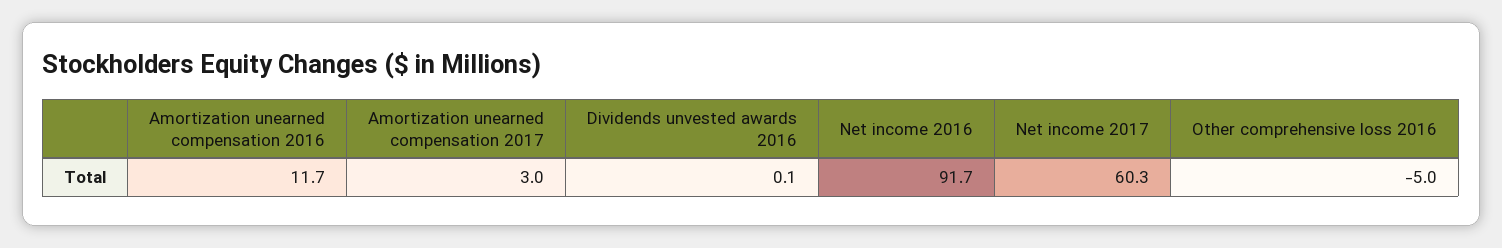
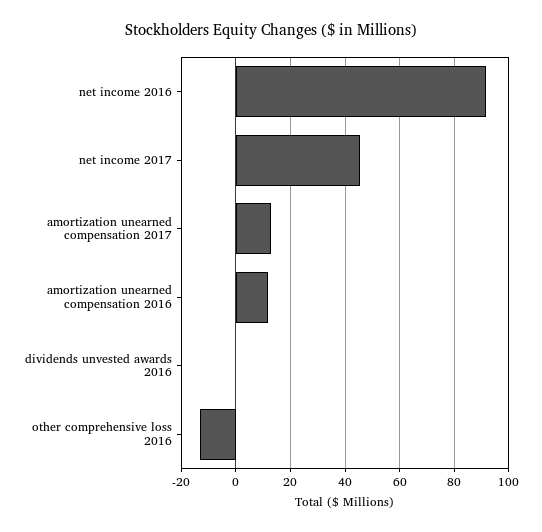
  {
    "Amortization unearned compensation 2016": 11.7,
-   "Amortization unearned compensation 2017": 3,
+   "Amortization unearned compensation 2017": 12.5,
    "Dividends unvested awards 2016": 0.1,
    "Net income 2016": 91.7,
-   "Net income 2017": 60.3,
+   "Net income 2017": 45,
-   "Other comprehensive loss 2016": -5
+   "Other comprehensive loss 2016": -12.5
  }

